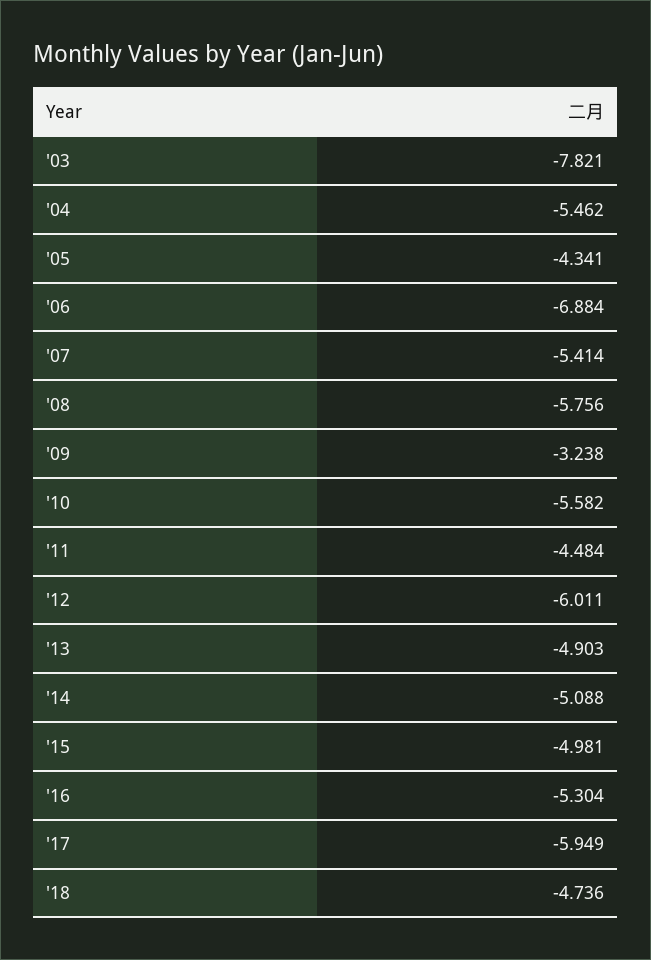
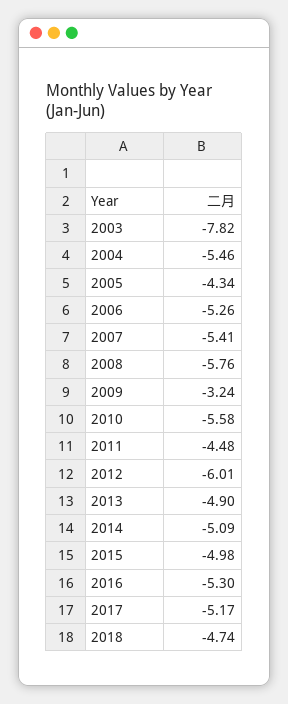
  {
    "'03": -7.821,
    "'04": -5.462,
    "'05": -4.341,
-   "'06": -6.884,
+   "'06": -5.26,
    "'07": -5.414,
    "'08": -5.756,
    "'09": -3.238,
    "'10": -5.582,
    "'11": -4.484,
    "'12": -6.011,
    "'13": -4.903,
    "'14": -5.088,
    "'15": -4.981,
    "'16": -5.304,
-   "'17": -5.949,
+   "'17": -5.17,
    "'18": -4.736
  }

